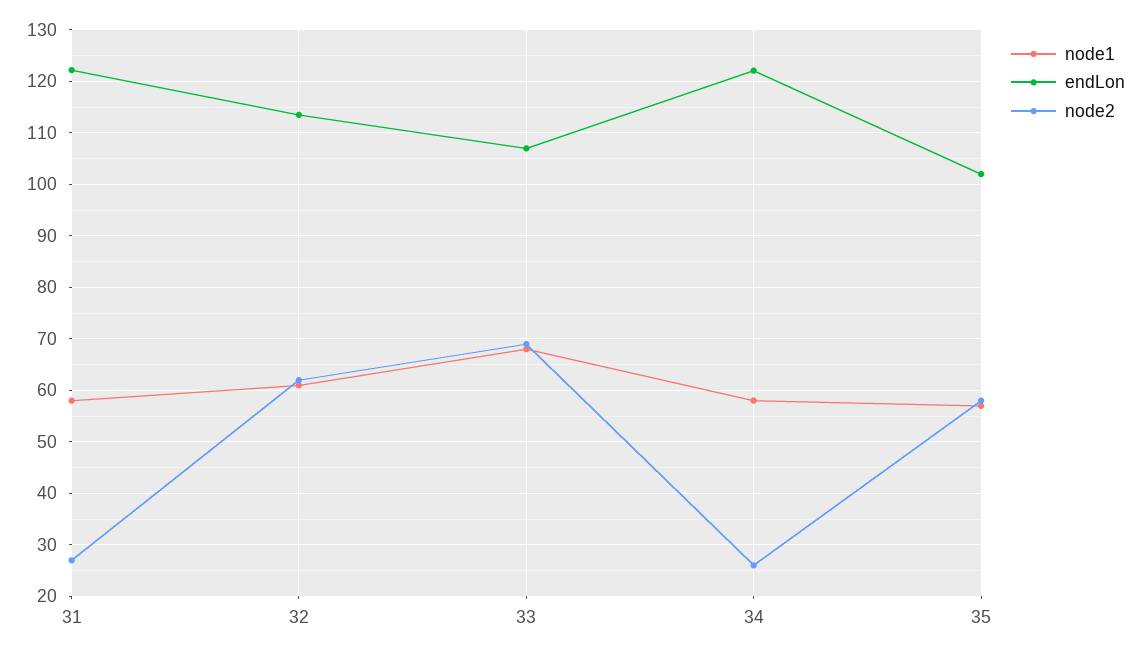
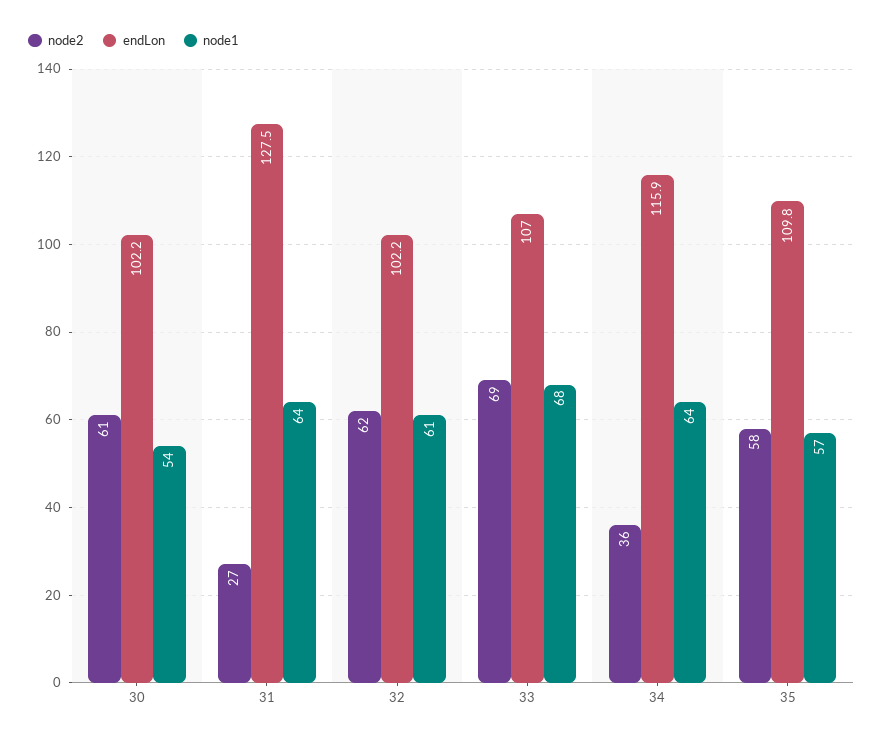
  {
    "node1": {
-     "31": 58,
+     "31": 64,
      "32": 61,
      "33": 68,
-     "34": 58,
+     "34": 64,
-     "35": 57
+     "35": 57,
+     "30": 54
    },
    "endLon": {
-     "31": 122,
+     "31": 127.5,
-     "32": 114,
+     "32": 102.2,
      "33": 107,
-     "34": 122,
+     "34": 115.9,
-     "35": 102
+     "35": 109.8,
+     "30": 102.2
    },
    "node2": {
      "31": 27,
      "32": 62,
      "33": 69,
-     "34": 26,
+     "34": 36,
-     "35": 58
+     "35": 58,
+     "30": 61
    }
  }

